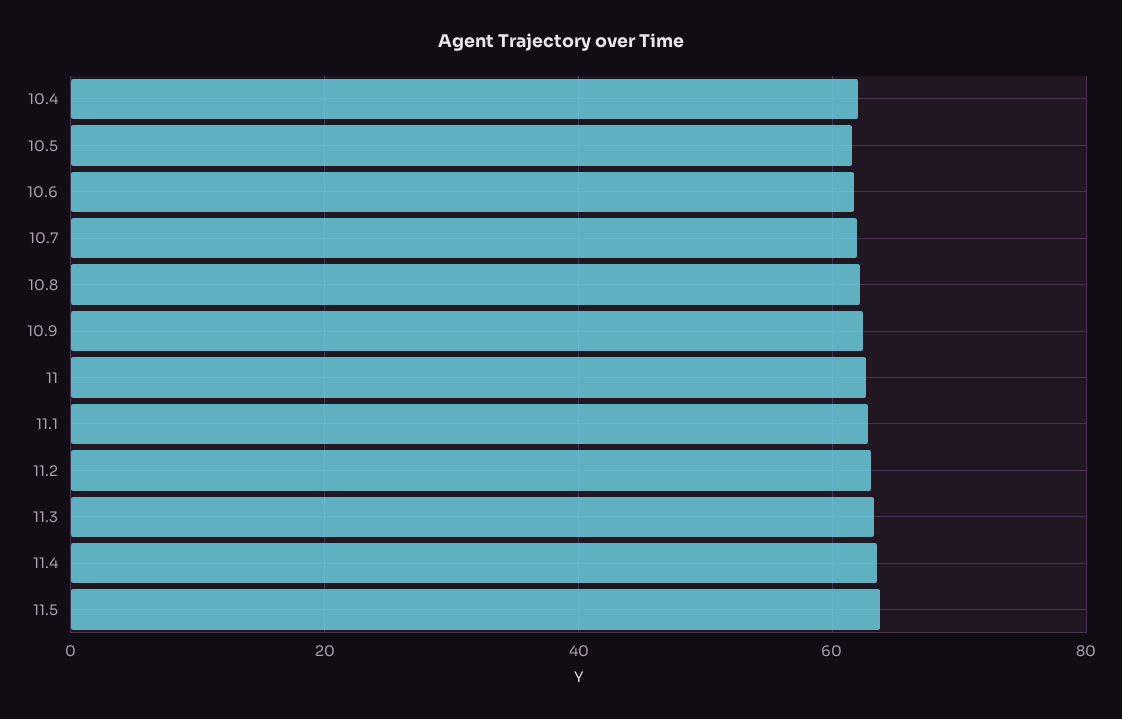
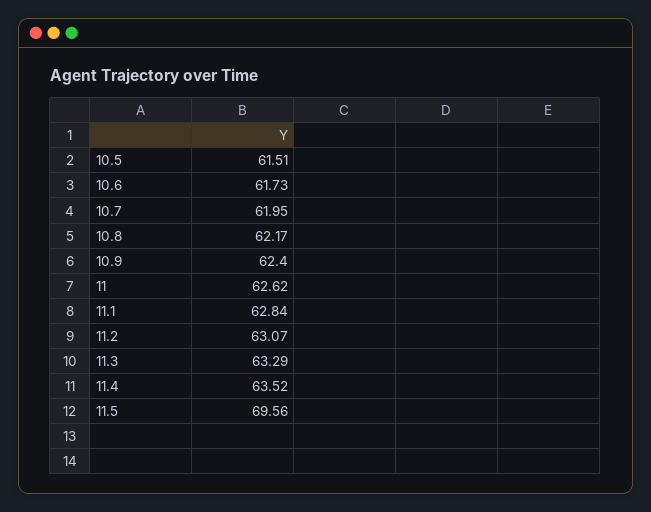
  {
-   "10.4": 62,
    "10.5": 61.51,
    "10.6": 61.73,
    "10.7": 61.95,
    "10.8": 62.17,
    "10.9": 62.4,
    "11": 62.62,
    "11.1": 62.84,
    "11.2": 63.07,
    "11.3": 63.29,
    "11.4": 63.52,
-   "11.5": 64
+   "11.5": 69.56
  }

